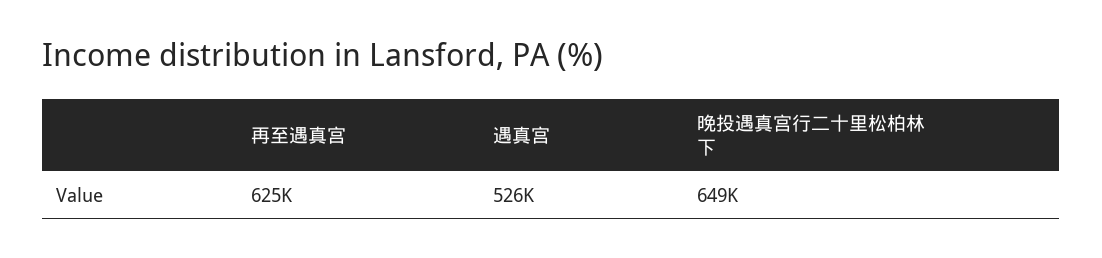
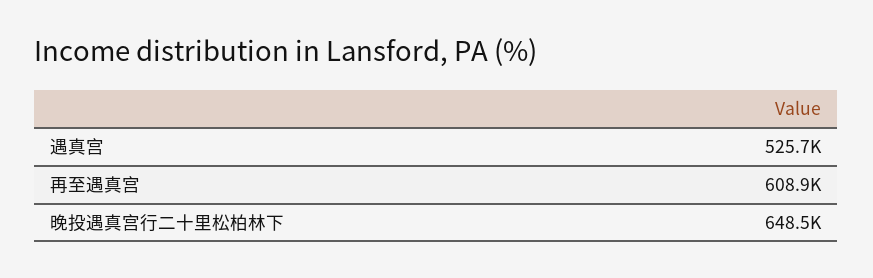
  {
-   "再至遇真宫": 625000,
+   "再至遇真宫": 608900,
    "遇真宫": 525700,
    "晚投遇真宫行二十里松柏林下": 648500
  }

